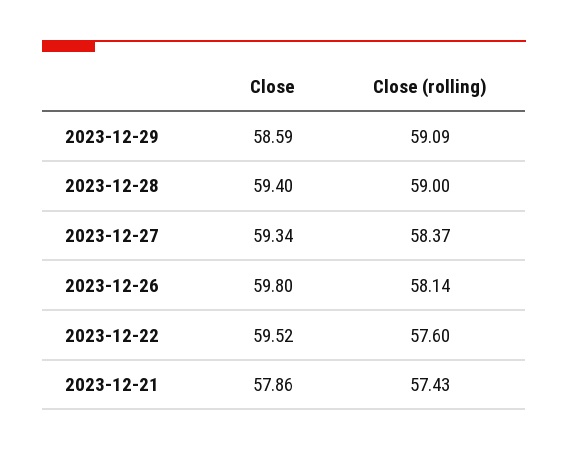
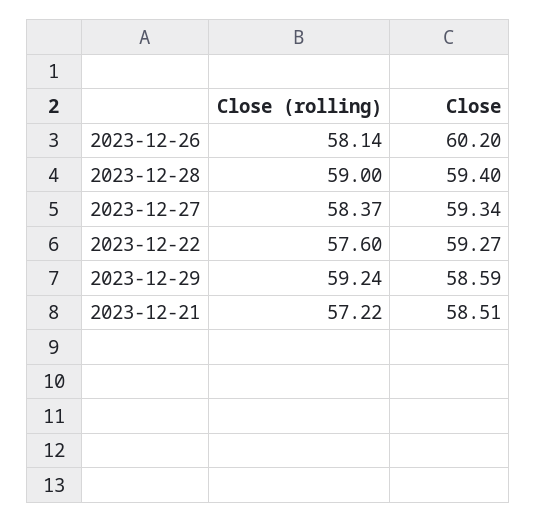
  {
    "Close": {
      "2023-12-29": 58.59,
      "2023-12-28": 59.4,
      "2023-12-27": 59.34,
-     "2023-12-26": 59.8,
+     "2023-12-26": 60.2,
-     "2023-12-22": 59.52,
+     "2023-12-22": 59.27,
-     "2023-12-21": 57.86
+     "2023-12-21": 58.51
    },
    "Close (rolling)": {
-     "2023-12-29": 59.09,
+     "2023-12-29": 59.24,
      "2023-12-28": 59,
      "2023-12-27": 58.37,
      "2023-12-26": 58.14,
      "2023-12-22": 57.6,
-     "2023-12-21": 57.43
+     "2023-12-21": 57.22
    }
  }

